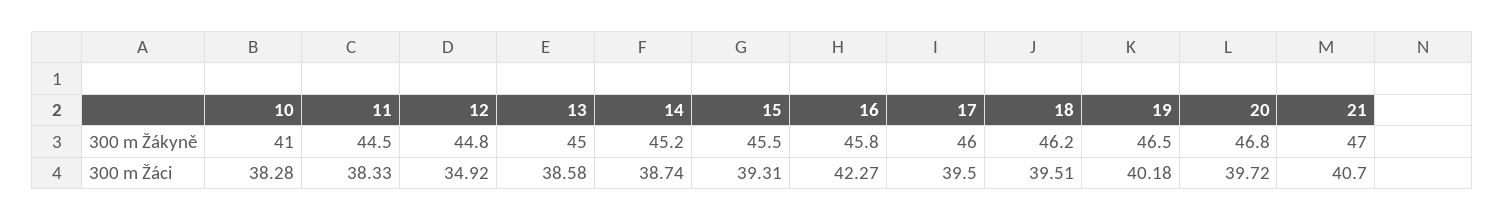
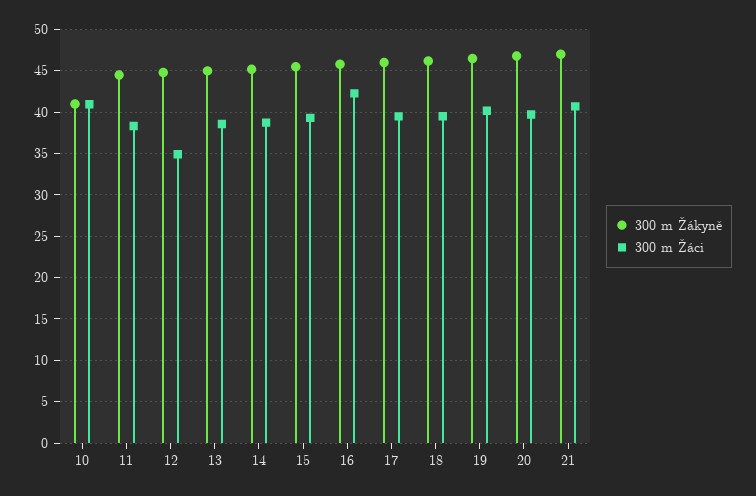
  {
    "300 m Žákyně": {
      "10": 41,
      "11": 44.5,
      "12": 44.8,
      "13": 45,
      "14": 45.2,
      "15": 45.5,
      "16": 45.8,
      "17": 46,
      "18": 46.2,
      "19": 46.5,
      "20": 46.8,
      "21": 47
    },
    "300 m Žáci": {
-     "10": 38.28,
+     "10": 41,
      "11": 38.33,
      "12": 34.92,
      "13": 38.58,
      "14": 38.74,
      "15": 39.31,
      "16": 42.27,
      "17": 39.5,
      "18": 39.51,
      "19": 40.18,
      "20": 39.72,
      "21": 40.7
    }
  }

